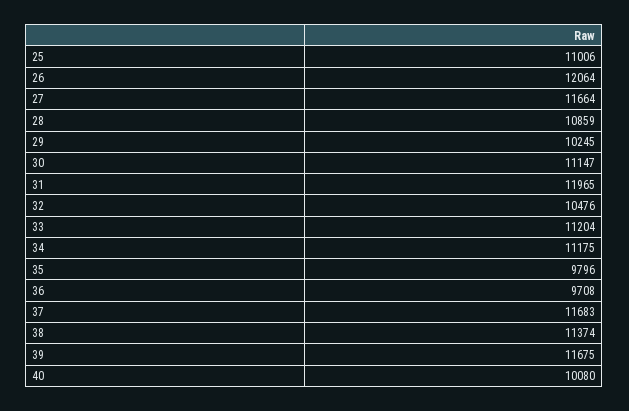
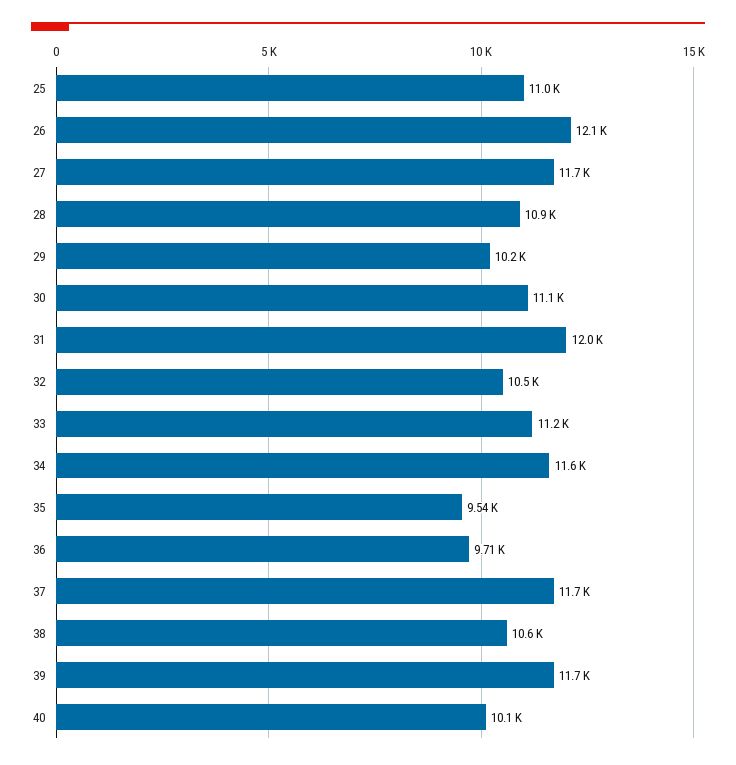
  {
    "25": 11006,
    "26": 12064,
    "27": 11664,
    "28": 10859,
    "29": 10245,
    "30": 11147,
    "31": 11965,
    "32": 10476,
    "33": 11204,
-   "34": 11175,
+   "34": 11600,
-   "35": 9796,
+   "35": 9540,
    "36": 9708,
    "37": 11683,
-   "38": 11374,
+   "38": 10600,
    "39": 11675,
    "40": 10080
  }

